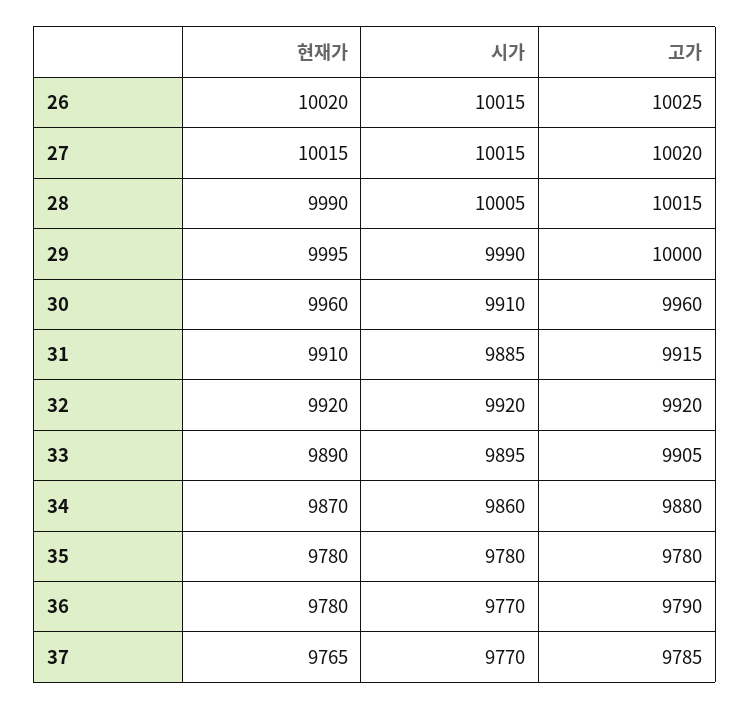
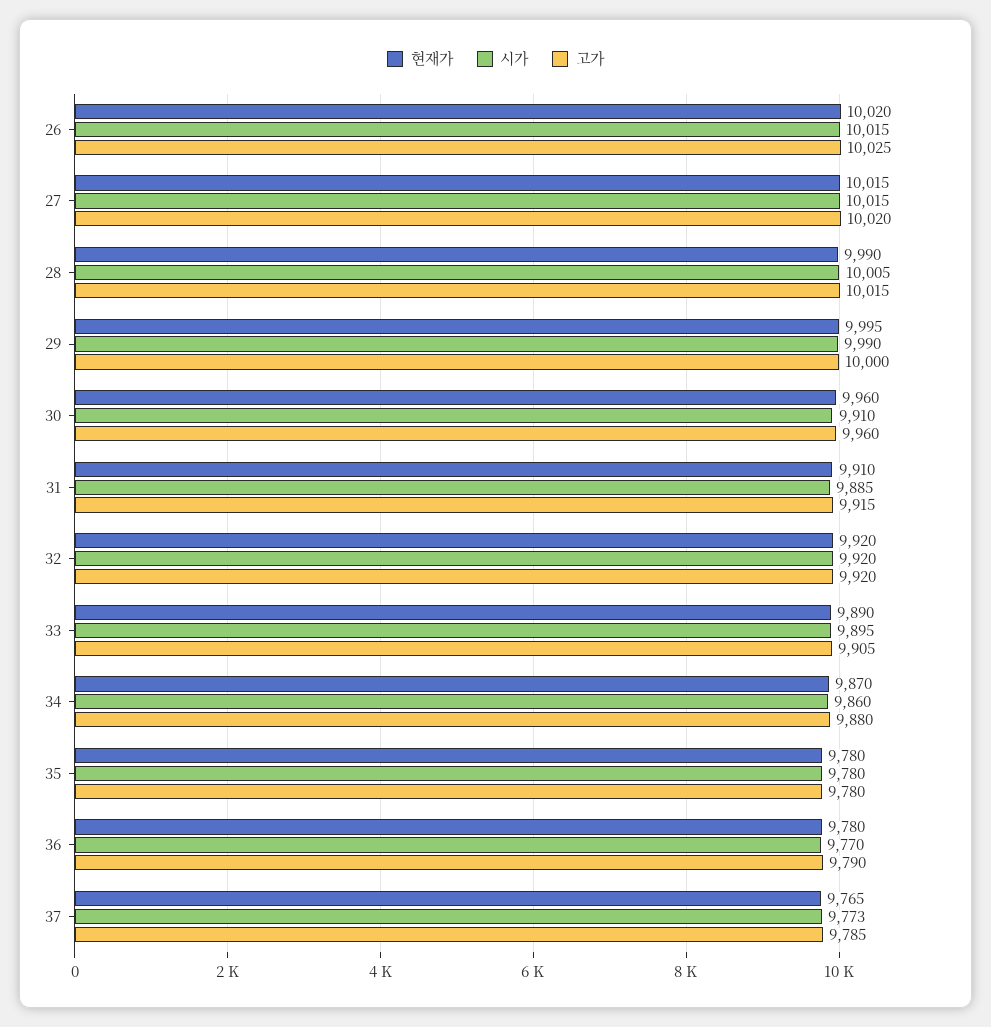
  {
    "현재가": {
      "26": 10020,
      "27": 10015,
      "28": 9990,
      "29": 9995,
      "30": 9960,
      "31": 9910,
      "32": 9920,
      "33": 9890,
      "34": 9870,
      "35": 9780,
      "36": 9780,
      "37": 9765
    },
    "시가": {
      "26": 10015,
      "27": 10015,
      "28": 10005,
      "29": 9990,
      "30": 9910,
      "31": 9885,
      "32": 9920,
      "33": 9895,
      "34": 9860,
      "35": 9780,
      "36": 9770,
-     "37": 9770
+     "37": 9773
    },
    "고가": {
      "26": 10025,
      "27": 10020,
      "28": 10015,
      "29": 10000,
      "30": 9960,
      "31": 9915,
      "32": 9920,
      "33": 9905,
      "34": 9880,
      "35": 9780,
      "36": 9790,
      "37": 9785
    }
  }

